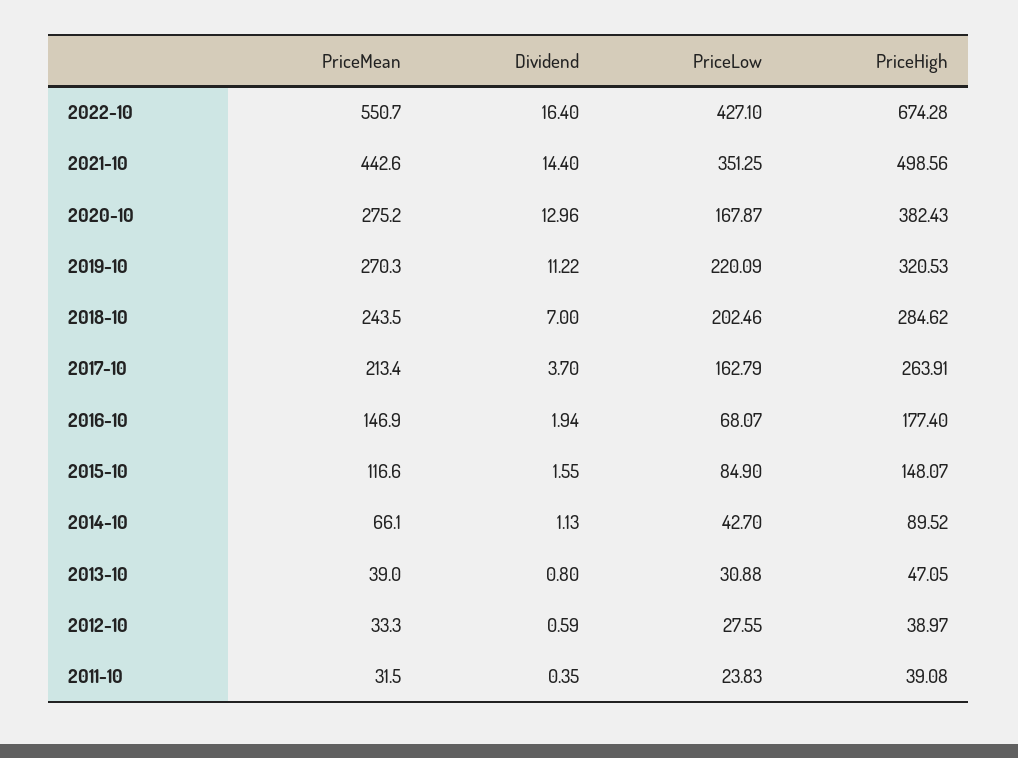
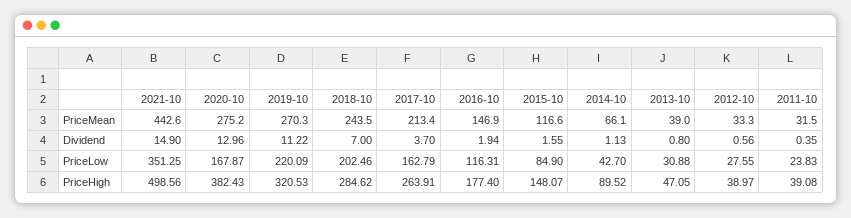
  {
    "PriceMean": {
-     "2022-10": 550.7,
      "2021-10": 442.6,
      "2020-10": 275.2,
      "2019-10": 270.3,
      "2018-10": 243.5,
      "2017-10": 213.4,
      "2016-10": 146.9,
      "2015-10": 116.6,
      "2014-10": 66.1,
      "2013-10": 39,
      "2012-10": 33.3,
      "2011-10": 31.5
    },
    "Dividend": {
-     "2022-10": 16.4,
-     "2021-10": 14.4,
+     "2021-10": 14.9,
      "2020-10": 12.96,
      "2019-10": 11.22,
      "2018-10": 7,
      "2017-10": 3.7,
      "2016-10": 1.94,
      "2015-10": 1.55,
      "2014-10": 1.13,
      "2013-10": 0.8,
-     "2012-10": 0.59,
+     "2012-10": 0.56,
      "2011-10": 0.35
    },
    "PriceLow": {
-     "2022-10": 427.1,
      "2021-10": 351.25,
      "2020-10": 167.87,
      "2019-10": 220.09,
      "2018-10": 202.46,
      "2017-10": 162.79,
-     "2016-10": 68.07,
+     "2016-10": 116.31,
      "2015-10": 84.9,
      "2014-10": 42.7,
      "2013-10": 30.88,
      "2012-10": 27.55,
      "2011-10": 23.83
    },
    "PriceHigh": {
-     "2022-10": 674.28,
      "2021-10": 498.56,
      "2020-10": 382.43,
      "2019-10": 320.53,
      "2018-10": 284.62,
      "2017-10": 263.91,
      "2016-10": 177.4,
      "2015-10": 148.07,
      "2014-10": 89.52,
      "2013-10": 47.05,
      "2012-10": 38.97,
      "2011-10": 39.08
    }
  }

